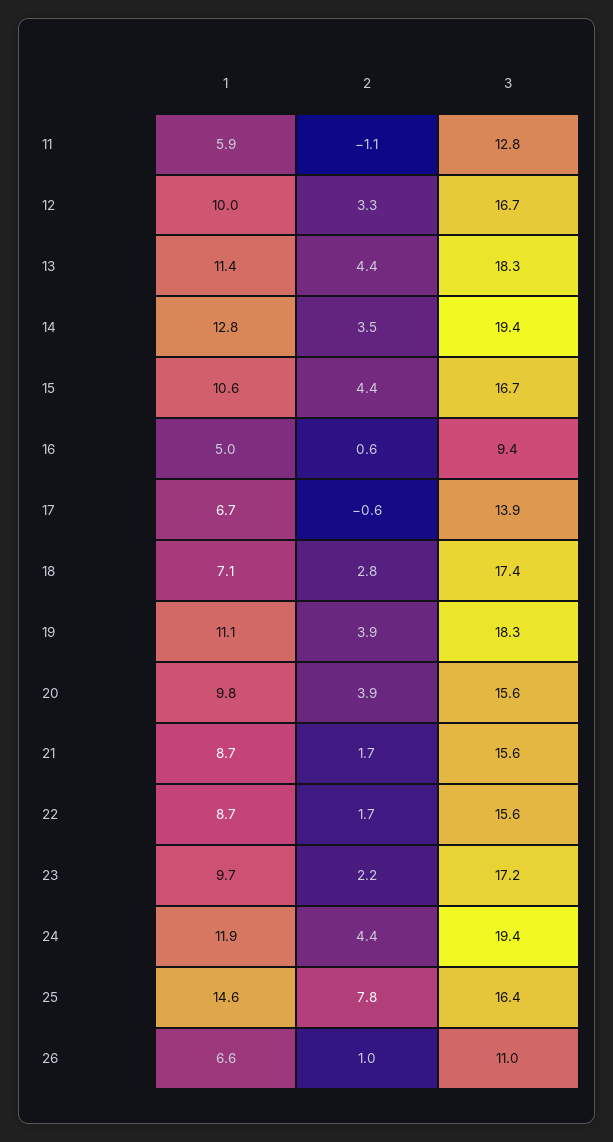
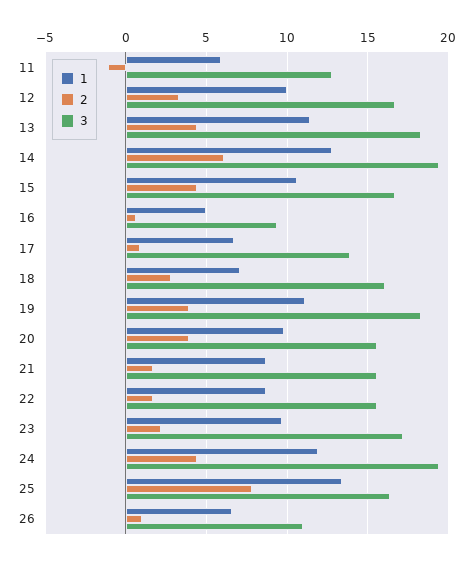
  {
    "1": {
      "11": 5.9,
      "12": 10,
      "13": 11.4,
      "14": 12.8,
      "15": 10.6,
      "16": 5,
      "17": 6.7,
      "18": 7.1,
      "19": 11.1,
      "20": 9.8,
      "21": 8.7,
      "22": 8.7,
      "23": 9.7,
      "24": 11.9,
-     "25": 14.6,
+     "25": 13.5,
      "26": 6.6
    },
    "2": {
      "11": -1.1,
      "12": 3.3,
      "13": 4.4,
-     "14": 3.5,
+     "14": 6,
      "15": 4.4,
      "16": 0.6,
-     "17": -0.6,
+     "17": 1,
      "18": 2.8,
      "19": 3.9,
      "20": 3.9,
      "21": 1.7,
      "22": 1.7,
      "23": 2.2,
      "24": 4.4,
      "25": 7.8,
      "26": 1
    },
    "3": {
      "11": 12.8,
      "12": 16.7,
      "13": 18.3,
      "14": 19.4,
      "15": 16.7,
      "16": 9.4,
      "17": 13.9,
-     "18": 17.4,
+     "18": 16,
      "19": 18.3,
      "20": 15.6,
      "21": 15.6,
      "22": 15.6,
      "23": 17.2,
      "24": 19.4,
      "25": 16.4,
      "26": 11
    }
  }

